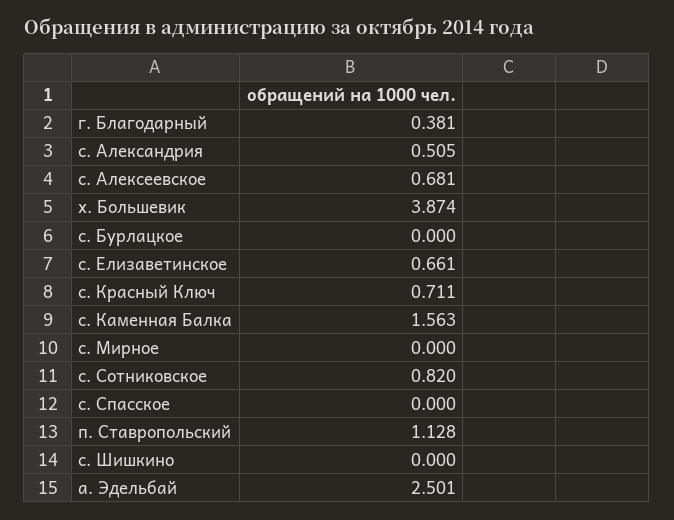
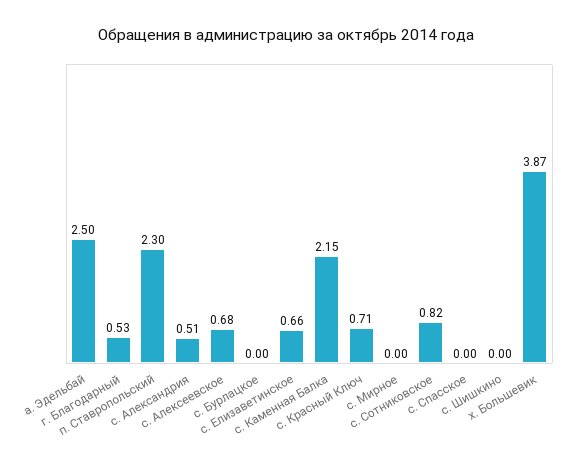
  {
-   "г. Благодарный": 0.381,
+   "г. Благодарный": 0.53,
    "с. Александрия": 0.505,
    "с. Алексеевское": 0.681,
    "х. Большевик": 3.874,
    "с. Бурлацкое": 0,
    "с. Елизаветинское": 0.661,
    "с. Красный Ключ": 0.711,
-   "с. Каменная Балка": 1.563,
+   "с. Каменная Балка": 2.15,
    "с. Мирное": 0,
    "с. Сотниковское": 0.82,
    "с. Спасское": 0,
-   "п. Ставропольский": 1.128,
+   "п. Ставропольский": 2.3,
    "с. Шишкино": 0,
    "а. Эдельбай": 2.501
  }

